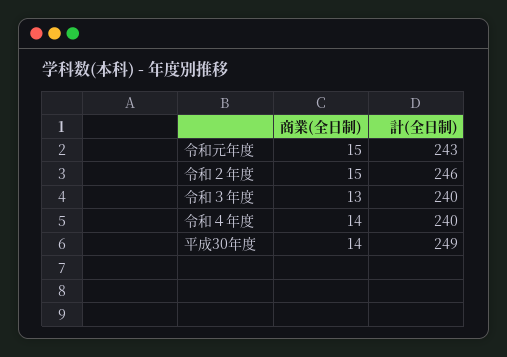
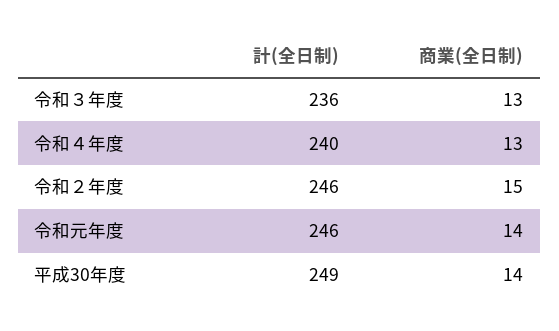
  {
    "商業(全日制)": {
-     "令和元年度": 15,
+     "令和元年度": 14,
      "令和２年度": 15,
      "令和３年度": 13,
-     "令和４年度": 14,
+     "令和４年度": 13,
      "平成30年度": 14
    },
    "計(全日制)": {
-     "令和元年度": 243,
+     "令和元年度": 246,
      "令和２年度": 246,
-     "令和３年度": 240,
+     "令和３年度": 236,
      "令和４年度": 240,
      "平成30年度": 249
    }
  }

